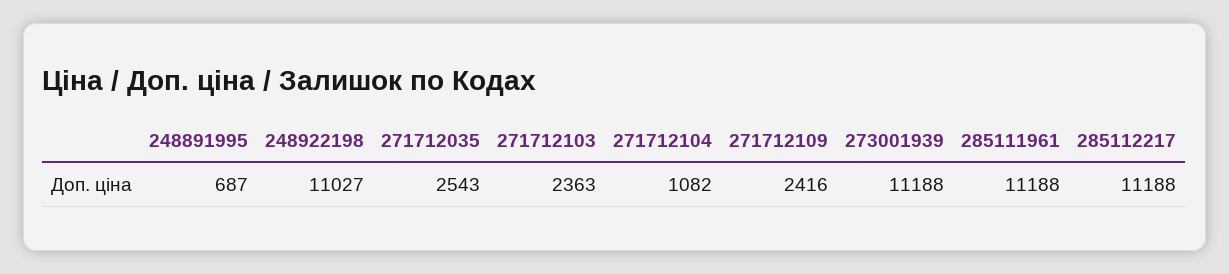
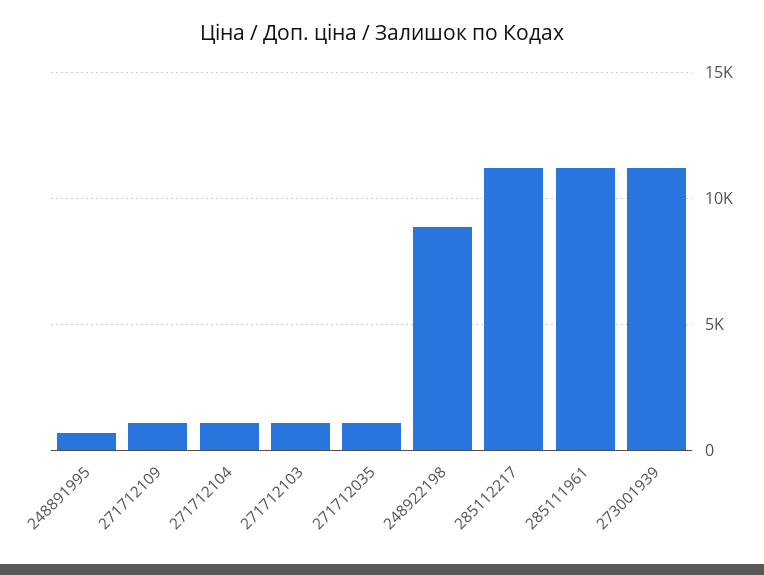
  {
    "248891995": 687,
-   "248922198": 11027,
+   "248922198": 9000,
-   "271712035": 2543,
+   "271712035": 1000,
-   "271712103": 2363,
+   "271712103": 1000,
    "271712104": 1082,
-   "271712109": 2416,
+   "271712109": 1000,
    "273001939": 11188,
    "285111961": 11188,
    "285112217": 11188
  }

